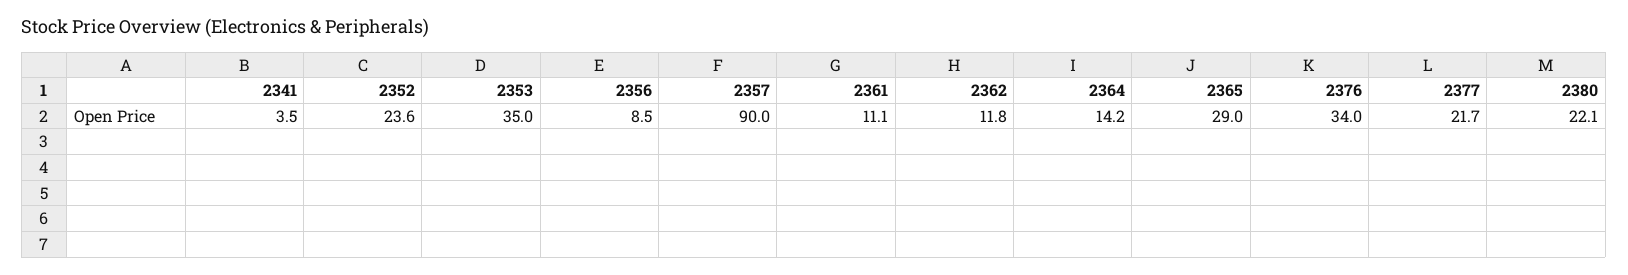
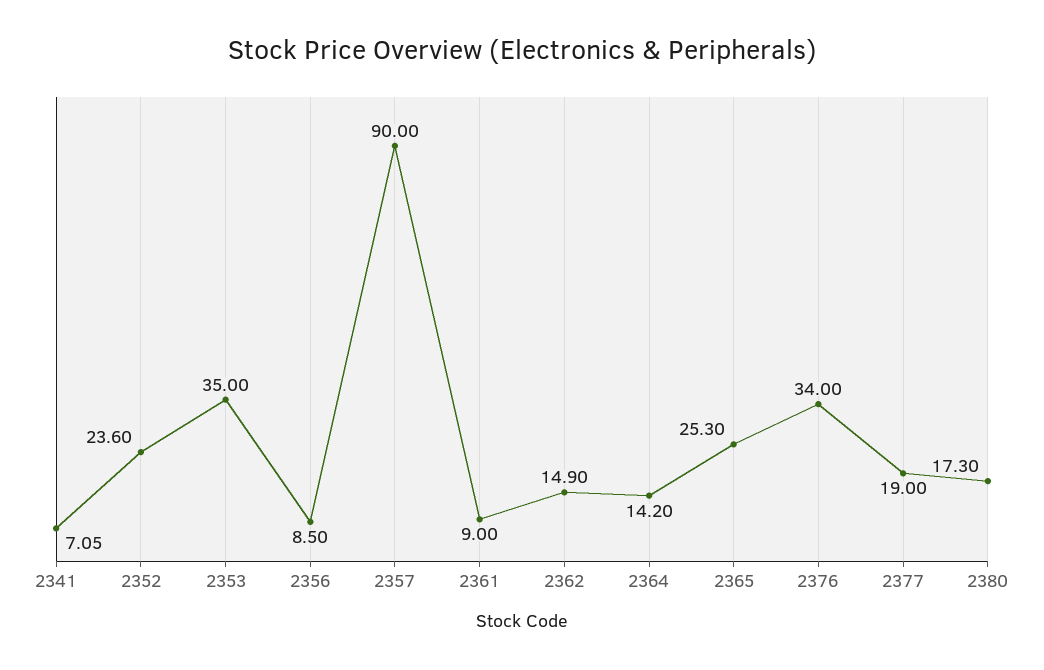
  {
-   "2341": 3.5,
+   "2341": 7.05,
    "2352": 23.6,
    "2353": 35,
    "2356": 8.5,
    "2357": 90,
-   "2361": 11.1,
+   "2361": 9,
-   "2362": 11.8,
+   "2362": 14.9,
    "2364": 14.2,
-   "2365": 29,
+   "2365": 25.3,
    "2376": 34,
-   "2377": 21.7,
+   "2377": 19,
-   "2380": 22.1
+   "2380": 17.3
  }

